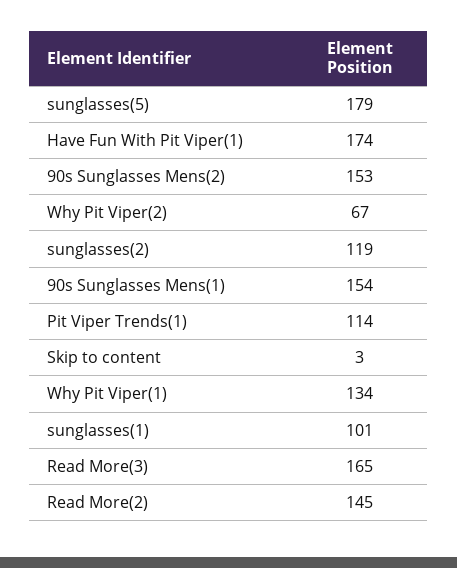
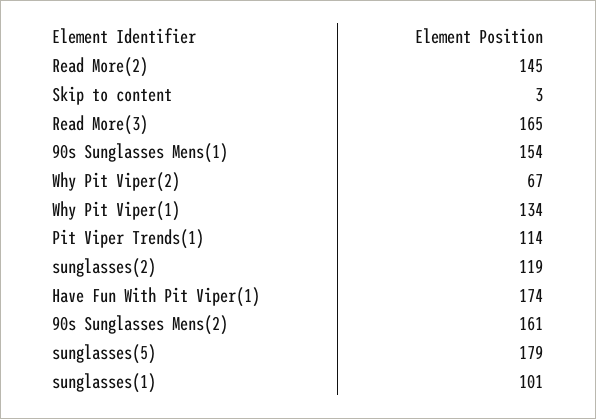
  {
    "sunglasses(5)": 179,
    "Have Fun With Pit Viper(1)": 174,
-   "90s Sunglasses Mens(2)": 153,
+   "90s Sunglasses Mens(2)": 161,
    "Why Pit Viper(2)": 67,
    "sunglasses(2)": 119,
    "90s Sunglasses Mens(1)": 154,
    "Pit Viper Trends(1)": 114,
    "Skip to content": 3,
    "Why Pit Viper(1)": 134,
    "sunglasses(1)": 101,
    "Read More(3)": 165,
    "Read More(2)": 145
  }

